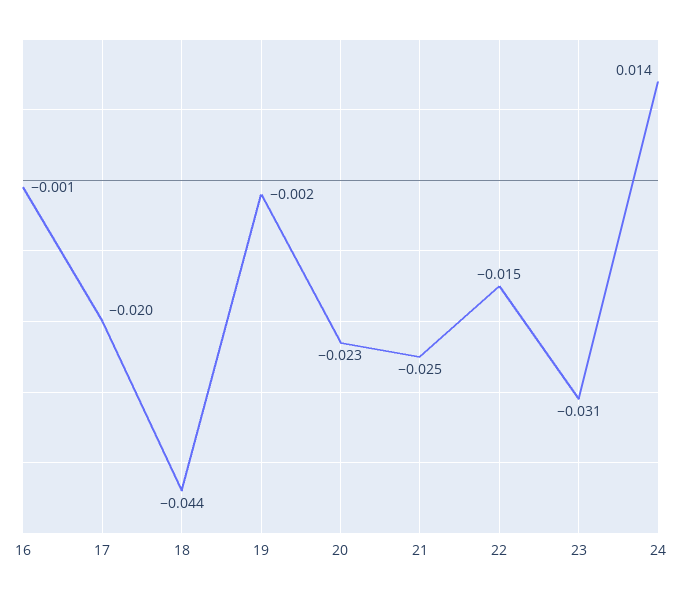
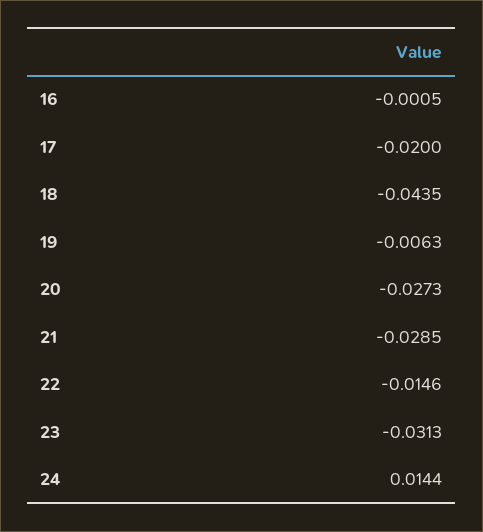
  {
    "16": -0.0005,
    "17": -0.02,
    "18": -0.0435,
-   "19": -0.002,
+   "19": -0.0063,
-   "20": -0.023,
+   "20": -0.0273,
-   "21": -0.025,
+   "21": -0.0285,
    "22": -0.0146,
    "23": -0.0313,
    "24": 0.0144
  }

